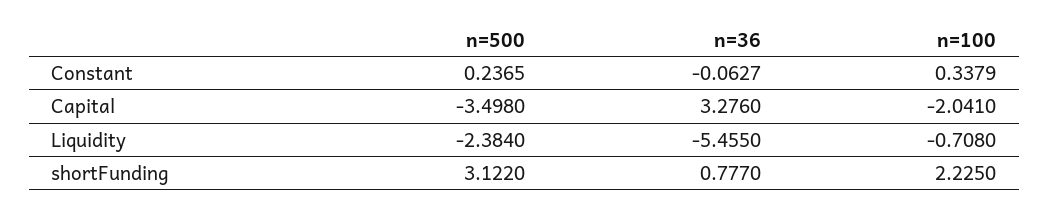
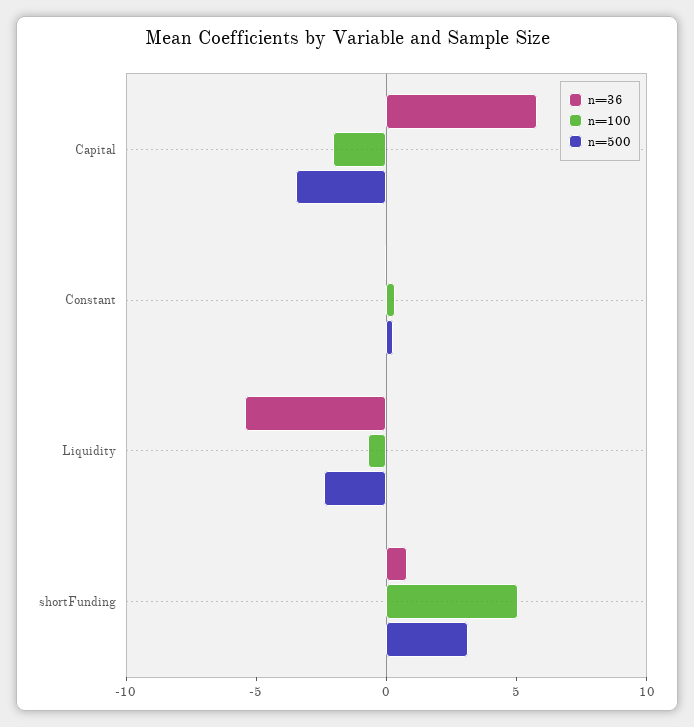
  {
    "n=500": {
      "Constant": 0.2365,
      "Capital": -3.498,
      "Liquidity": -2.384,
      "shortFunding": 3.122
    },
    "n=36": {
      "Constant": -0.0627,
-     "Capital": 3.276,
+     "Capital": 6,
      "Liquidity": -5.455,
      "shortFunding": 0.777
    },
    "n=100": {
      "Constant": 0.3379,
      "Capital": -2.041,
      "Liquidity": -0.708,
-     "shortFunding": 2.225
+     "shortFunding": 5
    }
  }

